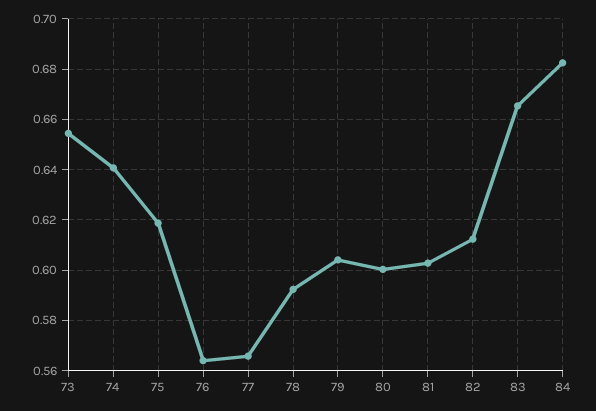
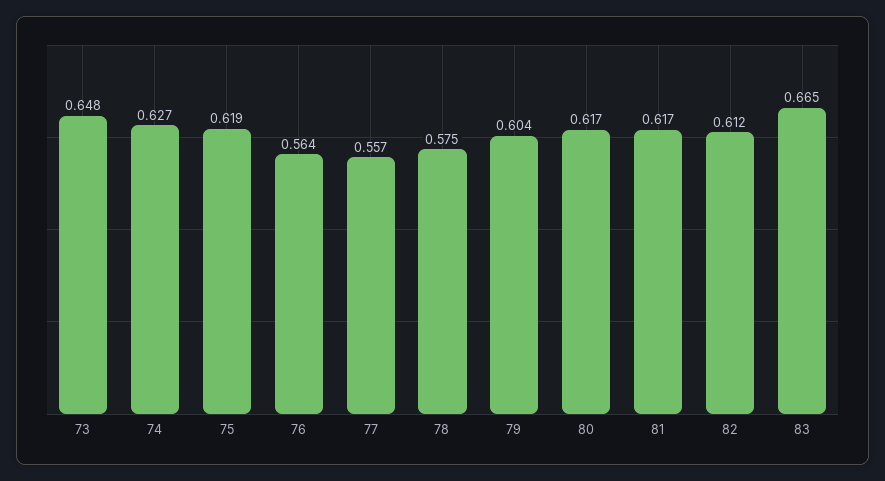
  {
-   "73": 0.655,
+   "73": 0.648,
-   "74": 0.64,
+   "74": 0.627,
    "75": 0.619,
    "76": 0.564,
-   "77": 0.565,
+   "77": 0.557,
-   "78": 0.5925,
+   "78": 0.575,
    "79": 0.604,
-   "80": 0.6,
+   "80": 0.617,
-   "81": 0.6025,
+   "81": 0.617,
    "82": 0.612,
-   "83": 0.665,
+   "83": 0.665
-   "84": 0.6825
  }

